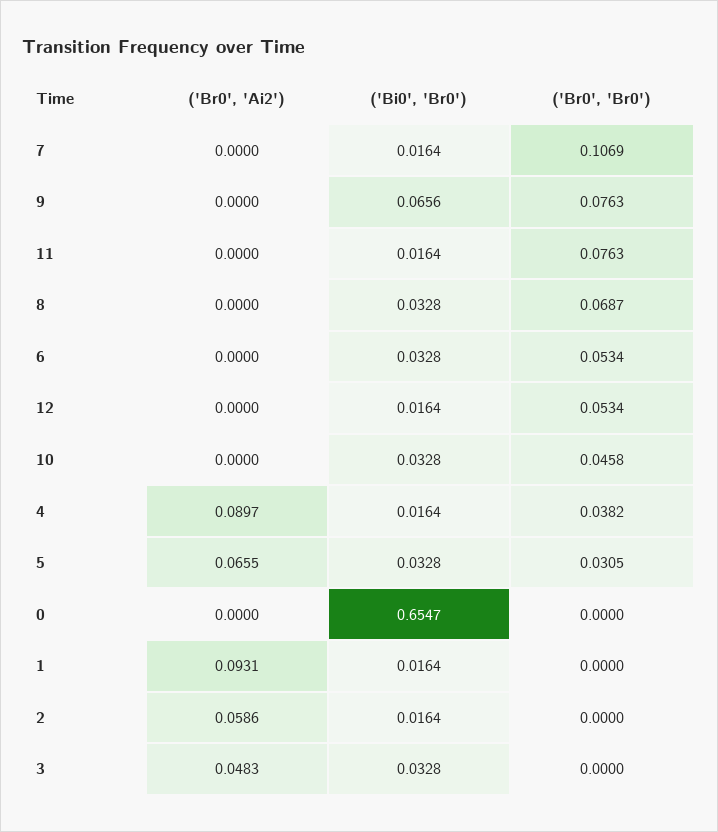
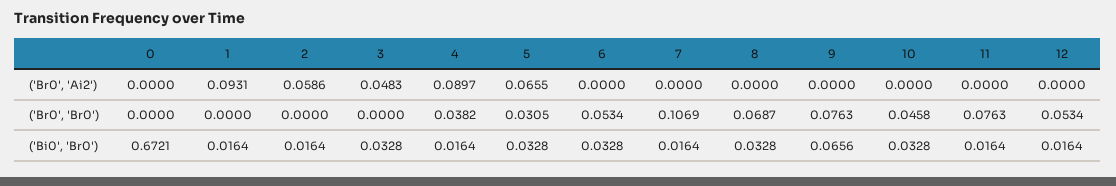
  {
    "('Br0', 'Ai2')": {
      "7": 0,
      "9": 0,
      "11": 0,
      "8": 0,
      "6": 0,
      "12": 0,
      "10": 0,
      "4": 0.0897,
      "5": 0.0655,
      "0": 0,
      "1": 0.0931,
      "2": 0.0586,
      "3": 0.0483
    },
    "('Bi0', 'Br0')": {
      "7": 0.0164,
      "9": 0.0656,
      "11": 0.0164,
      "8": 0.0328,
      "6": 0.0328,
      "12": 0.0164,
      "10": 0.0328,
      "4": 0.0164,
      "5": 0.0328,
-     "0": 0.6547,
+     "0": 0.6721,
      "1": 0.0164,
      "2": 0.0164,
      "3": 0.0328
    },
    "('Br0', 'Br0')": {
      "7": 0.1069,
      "9": 0.0763,
      "11": 0.0763,
      "8": 0.0687,
      "6": 0.0534,
      "12": 0.0534,
      "10": 0.0458,
      "4": 0.0382,
      "5": 0.0305,
      "0": 0,
      "1": 0,
      "2": 0,
      "3": 0
    }
  }

